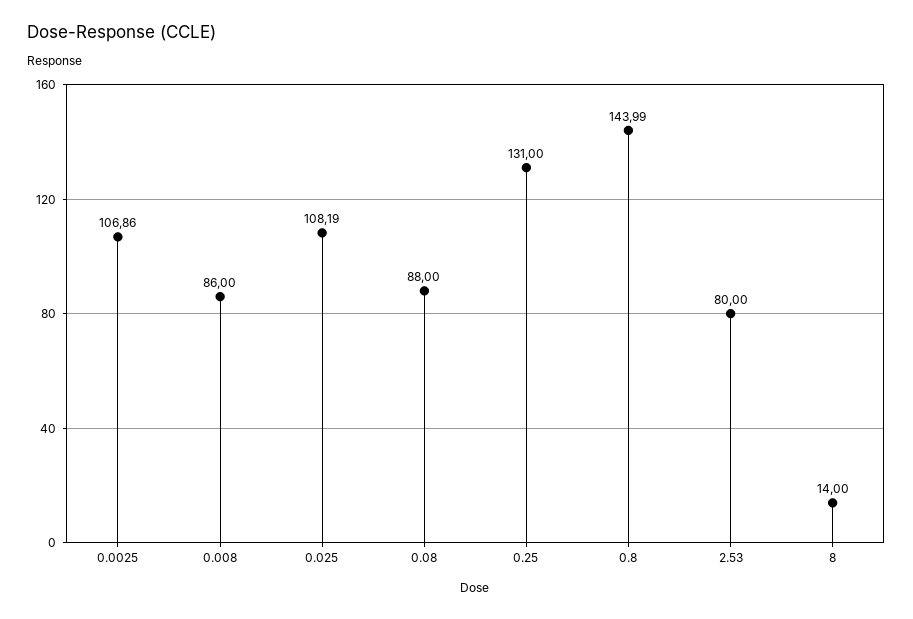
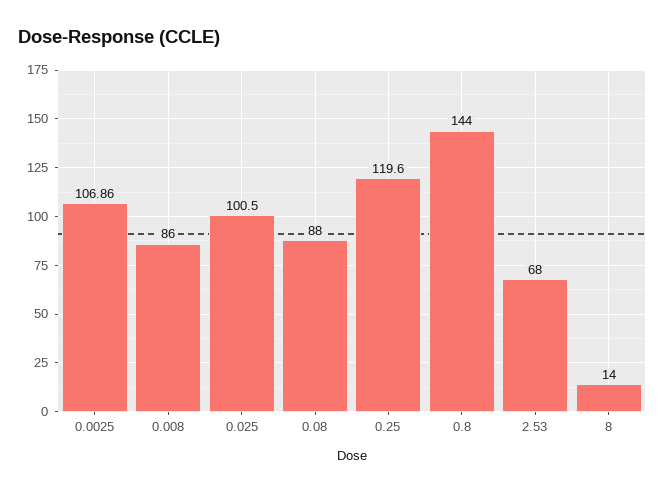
  {
    "0.0025": 106.86,
    "0.008": 86,
-   "0.025": 108.19,
+   "0.025": 100.5,
    "0.08": 88,
-   "0.25": 131,
+   "0.25": 119.6,
-   "0.8": 143.99,
+   "0.8": 144,
-   "2.53": 80,
+   "2.53": 68,
    "8": 14
  }

